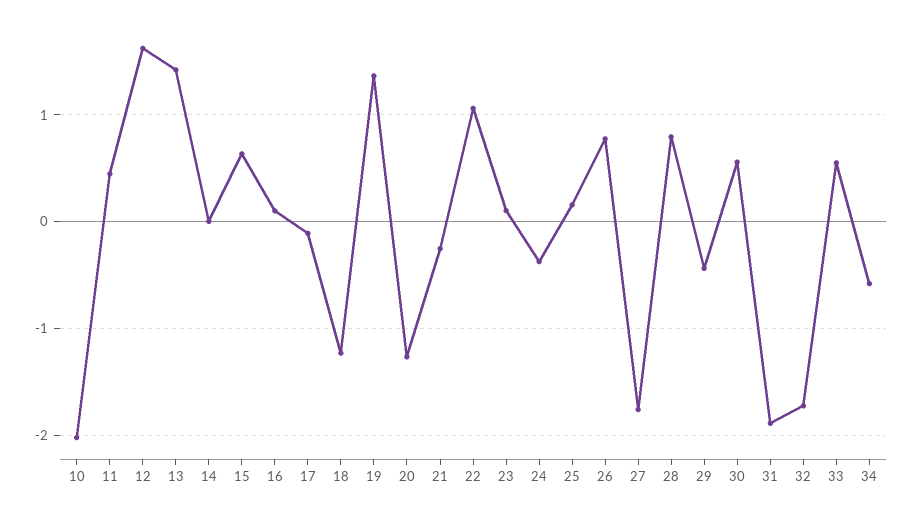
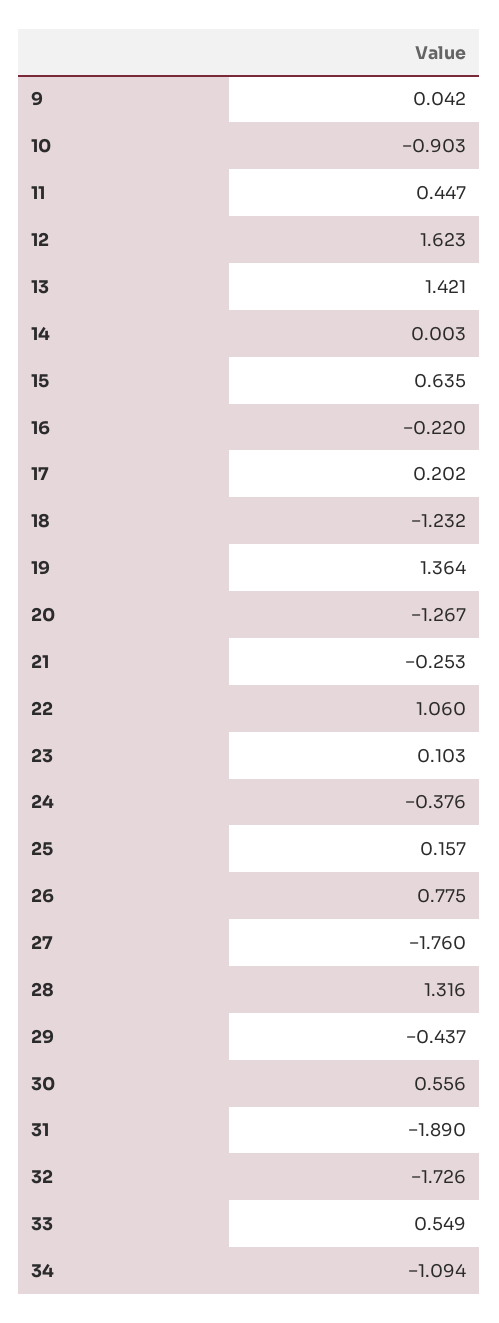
  {
-   "10": -2,
+   "10": -0.903,
    "11": 0.447,
    "12": 1.623,
    "13": 1.421,
    "14": 0.003,
    "15": 0.635,
-   "16": 0.1,
+   "16": -0.22,
-   "17": -0.1,
+   "17": 0.202,
    "18": -1.232,
    "19": 1.364,
    "20": -1.267,
    "21": -0.253,
    "22": 1.06,
    "23": 0.103,
    "24": -0.376,
    "25": 0.157,
    "26": 0.775,
    "27": -1.76,
-   "28": 0.8,
+   "28": 1.316,
    "29": -0.437,
    "30": 0.556,
    "31": -1.89,
    "32": -1.726,
    "33": 0.549,
-   "34": -0.6
+   "34": -1.094,
+   "9": 0.042
  }

